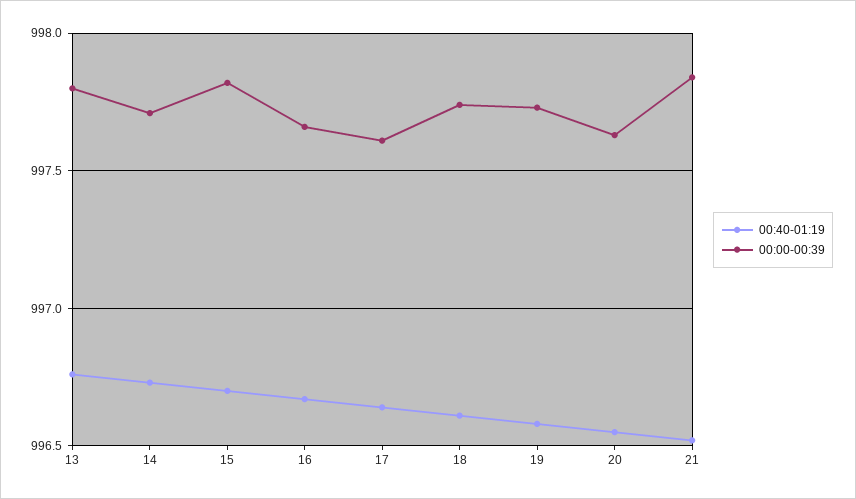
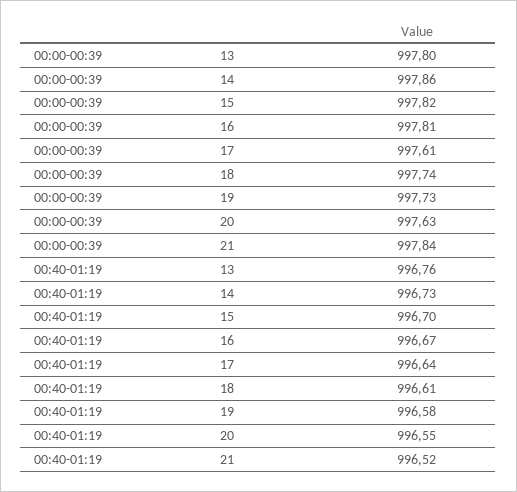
  {
    "00:40-01:19": {
      "13": 996.76,
      "14": 996.73,
      "15": 996.7,
      "16": 996.67,
      "17": 996.64,
      "18": 996.61,
      "19": 996.58,
      "20": 996.55,
      "21": 996.52
    },
    "00:00-00:39": {
      "13": 997.8,
-     "14": 997.7,
+     "14": 997.86,
      "15": 997.82,
-     "16": 997.65,
+     "16": 997.81,
      "17": 997.61,
      "18": 997.74,
      "19": 997.73,
      "20": 997.63,
      "21": 997.84
    }
  }

